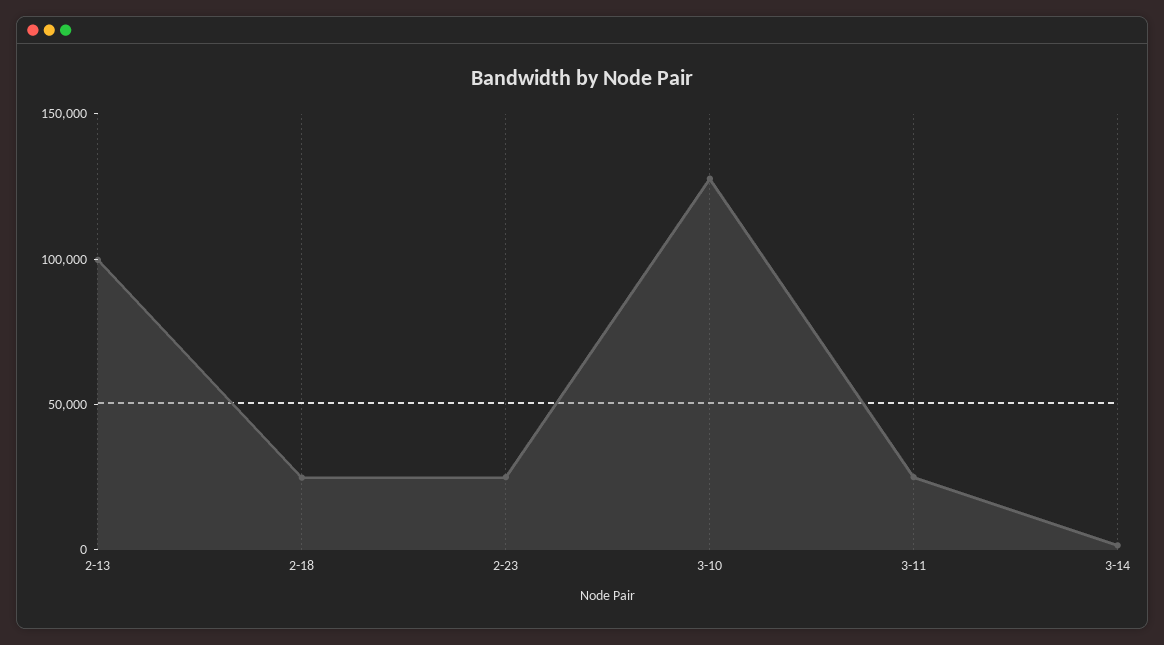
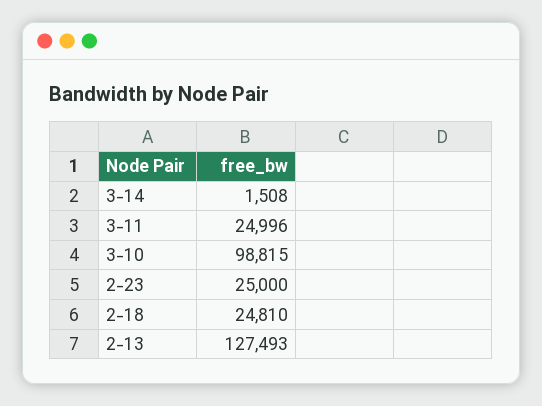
  {
-   "2-13": 100000,
+   "2-13": 127493,
    "2-18": 24810,
    "2-23": 25000,
-   "3-10": 130000,
+   "3-10": 98815,
    "3-11": 24996,
    "3-14": 1508
  }

